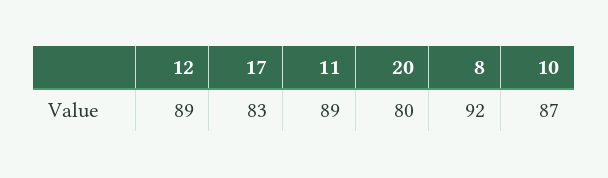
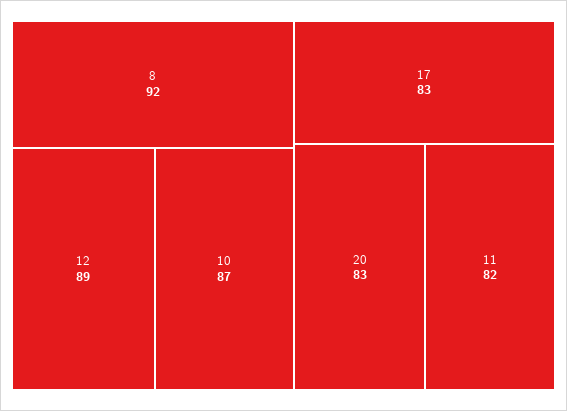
  {
    "12": 89,
    "17": 83,
-   "11": 89,
+   "11": 82,
-   "20": 80,
+   "20": 83,
    "8": 92,
    "10": 87
  }

